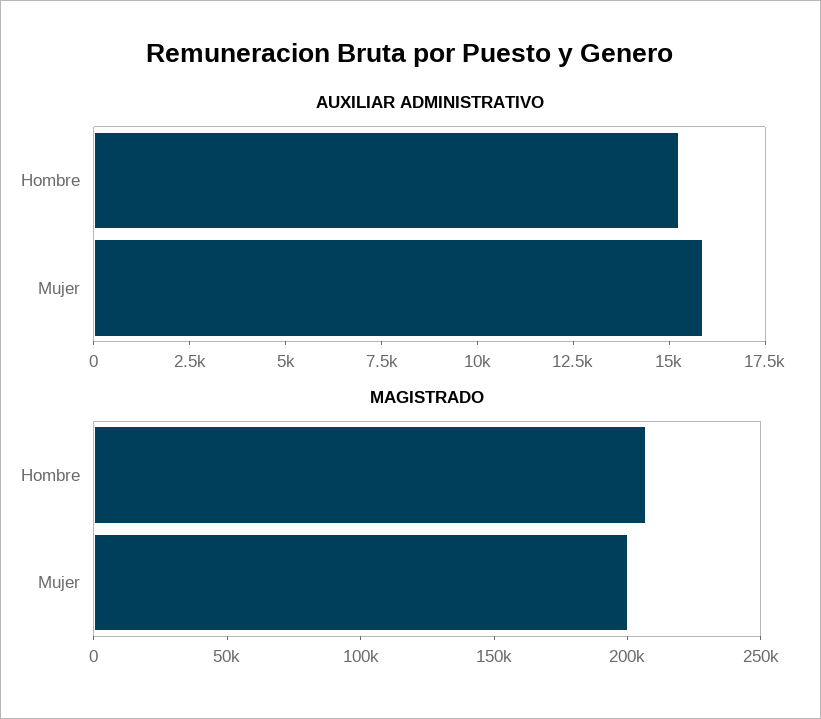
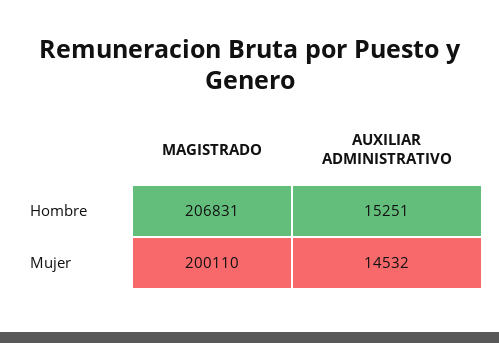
  {
    "AUXILIAR ADMINISTRATIVO": {
      "Hombre": 15251,
-     "Mujer": 16000
+     "Mujer": 14532
    },
    "MAGISTRADO": {
      "Hombre": 206831,
      "Mujer": 200110
    }
  }

